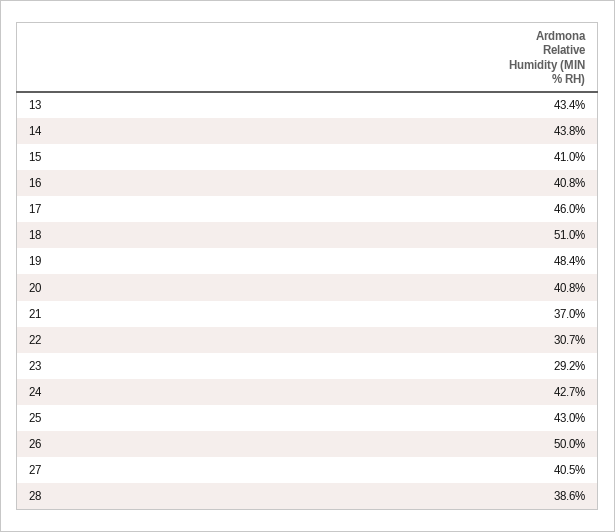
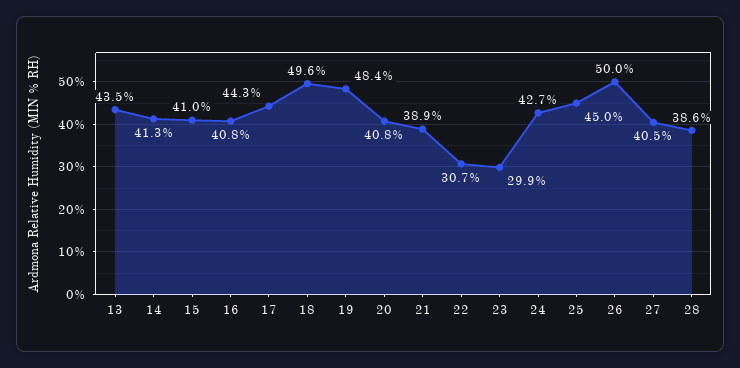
  {
-   "13": 43.4,
+   "13": 43.5,
-   "14": 43.8,
+   "14": 41.3,
    "15": 41,
    "16": 40.8,
-   "17": 46,
+   "17": 44.3,
-   "18": 51,
+   "18": 49.6,
    "19": 48.4,
    "20": 40.8,
-   "21": 37,
+   "21": 38.9,
    "22": 30.7,
-   "23": 29.2,
+   "23": 29.9,
    "24": 42.7,
-   "25": 43,
+   "25": 45,
    "26": 50,
    "27": 40.5,
    "28": 38.6
  }

